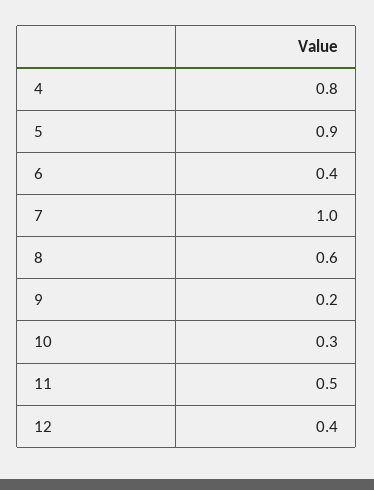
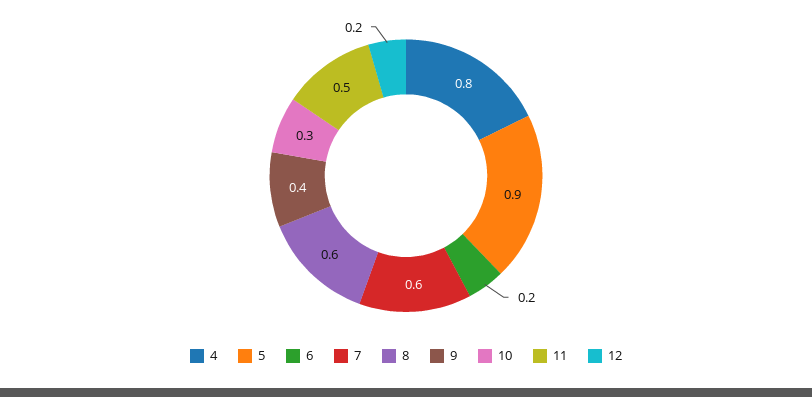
  {
    "4": 0.8,
    "5": 0.9,
-   "6": 0.4,
+   "6": 0.2,
-   "7": 1,
+   "7": 0.6,
    "8": 0.6,
-   "9": 0.2,
+   "9": 0.4,
    "10": 0.3,
    "11": 0.5,
-   "12": 0.4
+   "12": 0.2
  }

